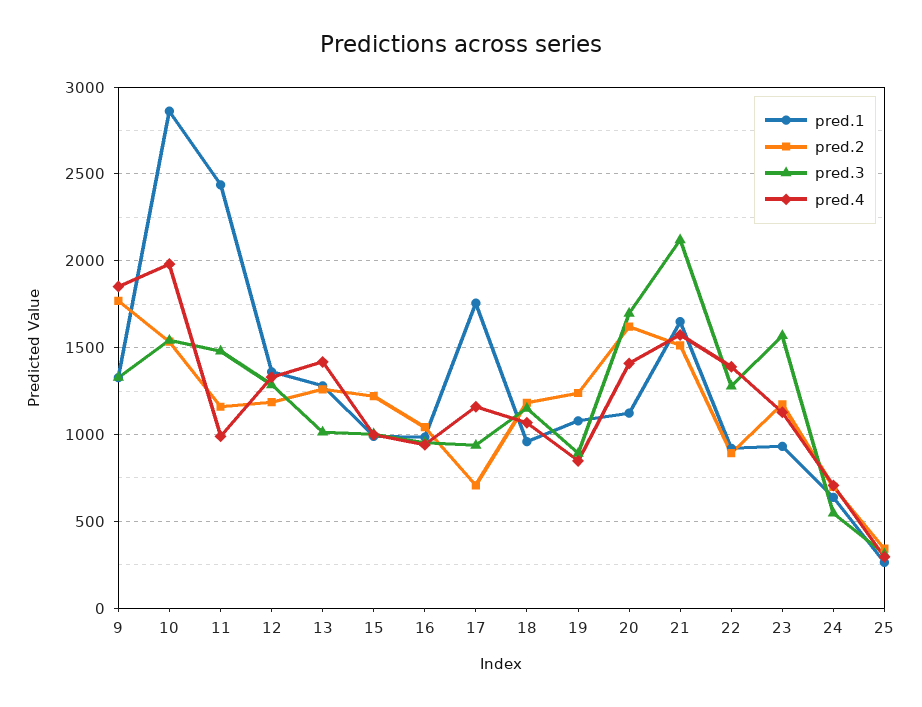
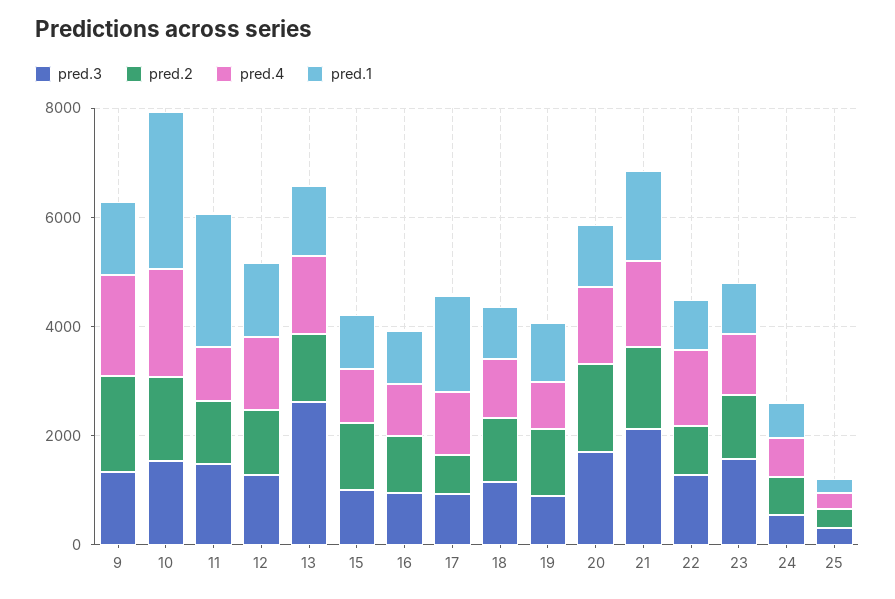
  {
    "pred.1": {
      "9": 1350,
      "10": 2850,
      "11": 2450,
      "12": 1350,
      "13": 1300,
      "15": 1000,
      "16": 1000,
      "17": 1750,
      "18": 950,
      "19": 1100,
      "20": 1100,
      "21": 1650,
      "22": 900,
      "23": 950,
      "24": 650,
      "25": 250
    },
    "pred.2": {
      "9": 1750,
      "10": 1550,
      "11": 1150,
      "12": 1200,
      "13": 1250,
      "15": 1200,
      "16": 1050,
      "17": 700,
      "18": 1200,
      "19": 1250,
      "20": 1600,
      "21": 1500,
      "22": 900,
      "23": 1150,
      "24": 700,
      "25": 350
    },
    "pred.3": {
      "9": 1350,
      "10": 1550,
      "11": 1500,
      "12": 1300,
-     "13": 1000,
+     "13": 2500,
      "15": 1000,
      "16": 950,
      "17": 950,
      "18": 1150,
      "19": 900,
      "20": 1700,
      "21": 2100,
      "22": 1300,
      "23": 1550,
      "24": 550,
      "25": 300
    },
    "pred.4": {
      "9": 1850,
      "10": 2000,
      "11": 1000,
      "12": 1350,
      "13": 1400,
      "15": 1000,
      "16": 950,
      "17": 1150,
      "18": 1050,
      "19": 850,
      "20": 1400,
      "21": 1550,
      "22": 1400,
      "23": 1150,
      "24": 700,
      "25": 300
    }
  }

